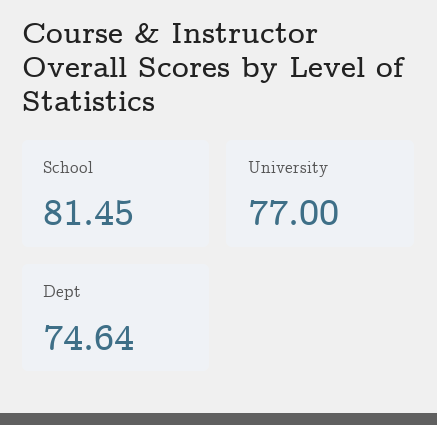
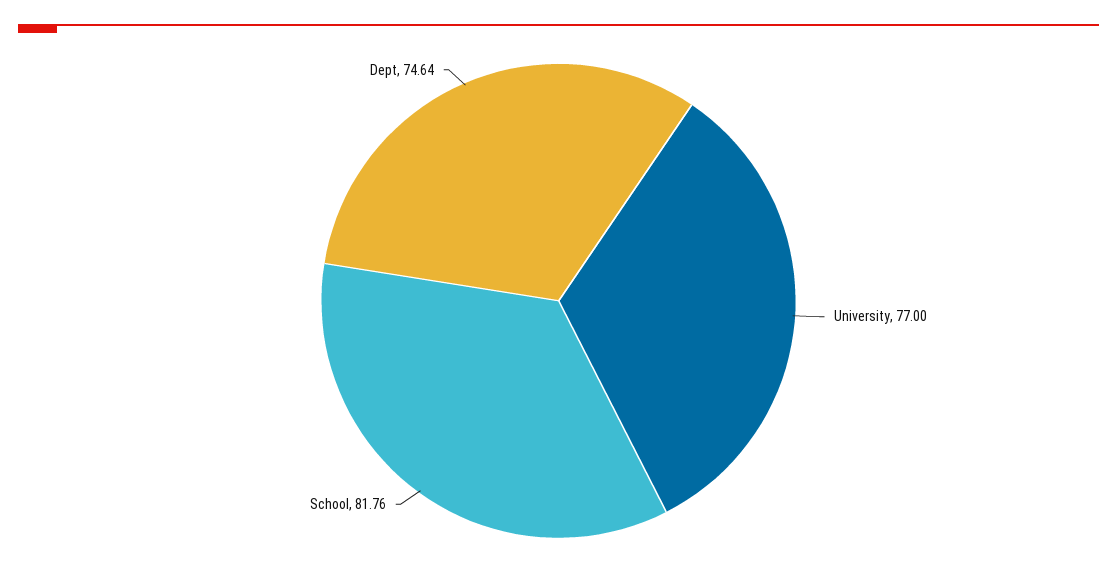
  {
-   "School": 81.45,
+   "School": 81.76,
    "University": 77,
    "Dept": 74.64
  }

